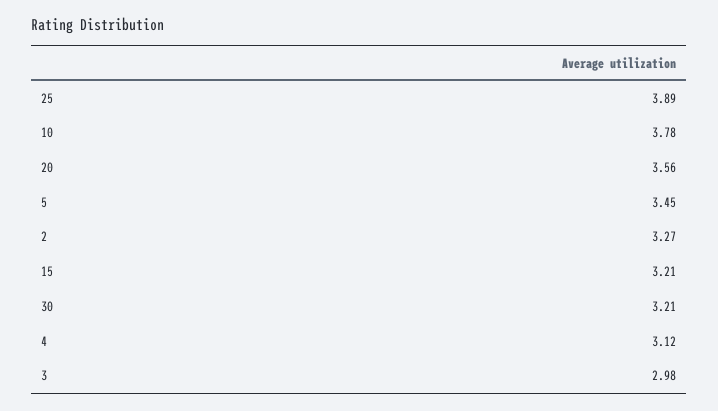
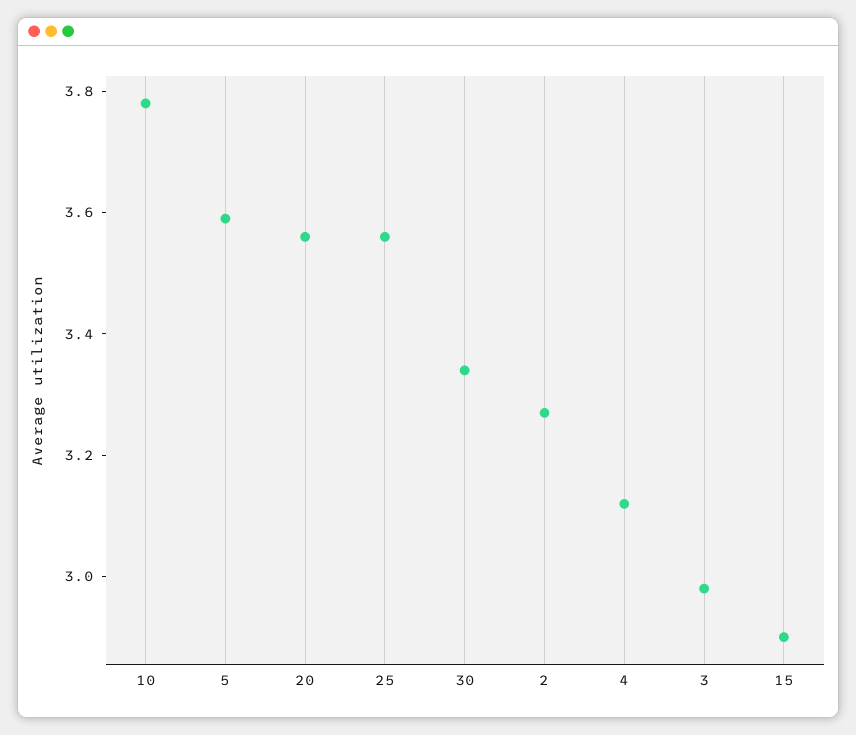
  {
-   "25": 3.89,
+   "25": 3.55,
    "10": 3.78,
    "20": 3.56,
-   "5": 3.45,
+   "5": 3.6,
    "2": 3.27,
-   "15": 3.21,
+   "15": 2.9,
-   "30": 3.21,
+   "30": 3.35,
    "4": 3.12,
    "3": 2.98
  }

